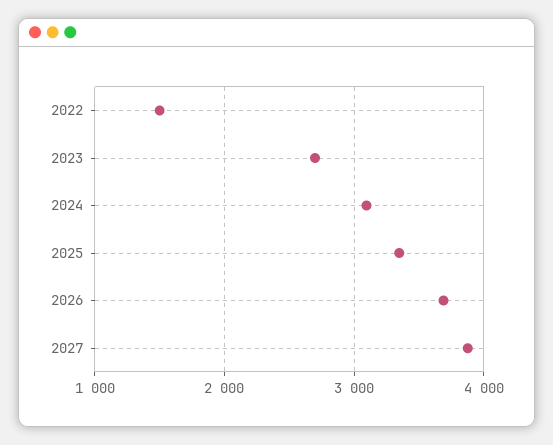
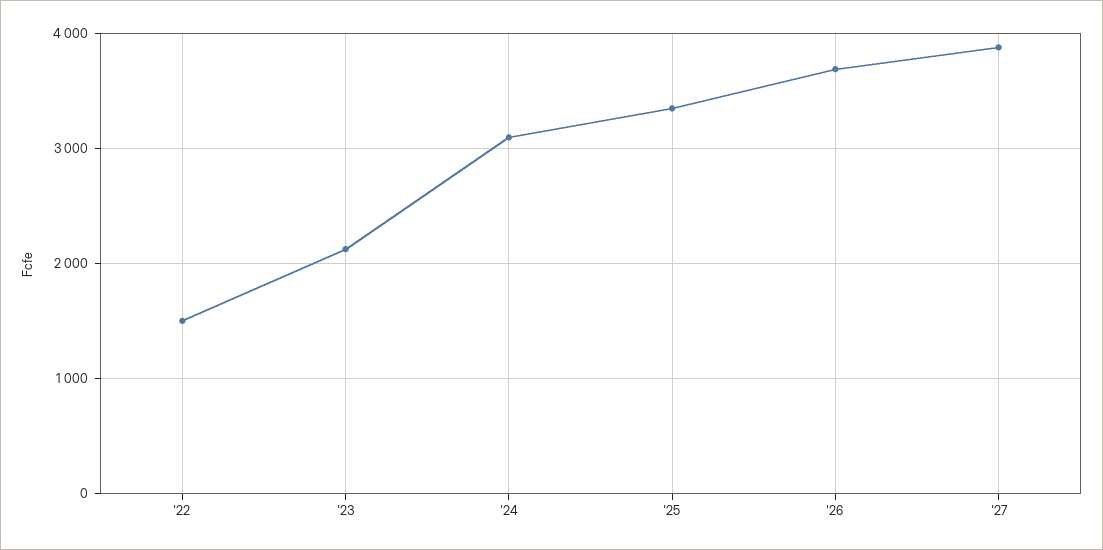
  {
    "2022": 1500,
-   "2023": 2700,
+   "2023": 2100,
    "2024": 3100,
    "2025": 3300,
    "2026": 3700,
    "2027": 3900
  }

